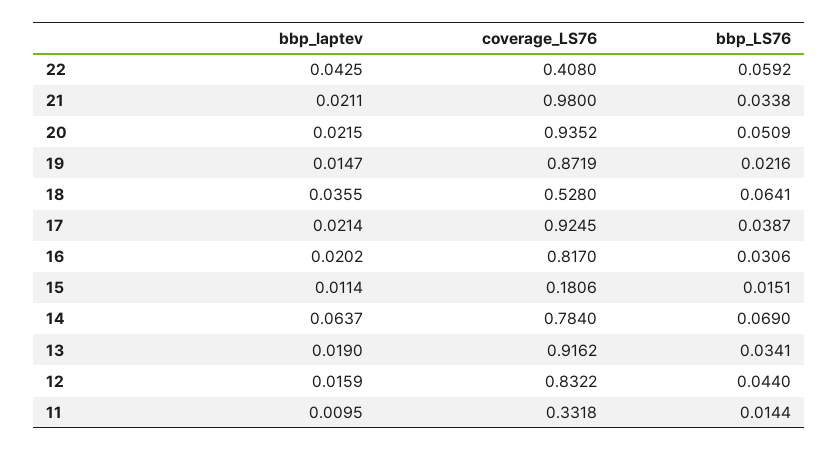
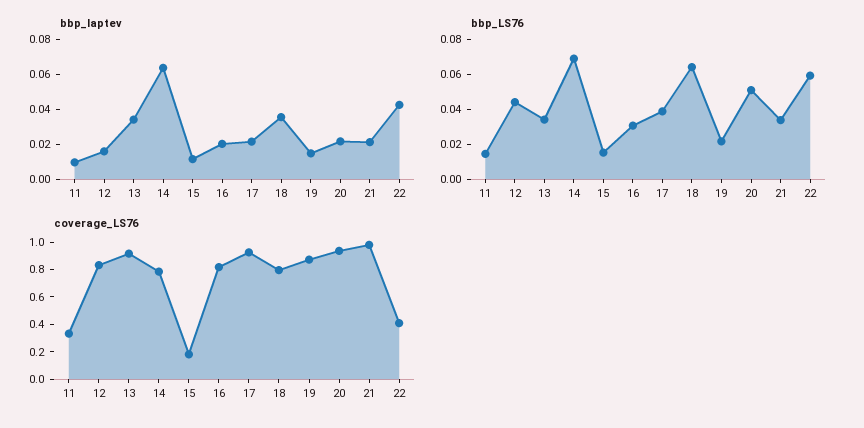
  {
    "bbp_laptev": {
      "22": 0.0425,
      "21": 0.0211,
      "20": 0.0215,
      "19": 0.0147,
      "18": 0.0355,
      "17": 0.0214,
      "16": 0.0202,
      "15": 0.0114,
      "14": 0.0637,
-     "13": 0.019,
+     "13": 0.035,
      "12": 0.0159,
      "11": 0.0095
    },
    "coverage_LS76": {
      "22": 0.408,
      "21": 0.98,
      "20": 0.9352,
      "19": 0.8719,
-     "18": 0.528,
+     "18": 0.8,
      "17": 0.9245,
      "16": 0.817,
      "15": 0.1806,
      "14": 0.784,
      "13": 0.9162,
      "12": 0.8322,
      "11": 0.3318
    },
    "bbp_LS76": {
      "22": 0.0592,
      "21": 0.0338,
      "20": 0.0509,
      "19": 0.0216,
      "18": 0.0641,
      "17": 0.0387,
      "16": 0.0306,
      "15": 0.0151,
      "14": 0.069,
      "13": 0.0341,
      "12": 0.044,
      "11": 0.0144
    }
  }

